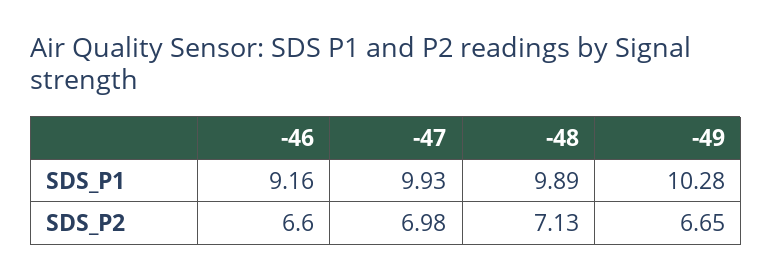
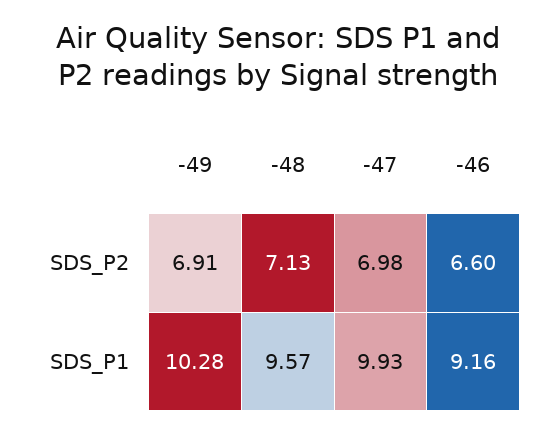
  {
    "-46": {
      "SDS_P1": 9.16,
      "SDS_P2": 6.6
    },
    "-47": {
      "SDS_P1": 9.93,
      "SDS_P2": 6.98
    },
    "-48": {
-     "SDS_P1": 9.89,
+     "SDS_P1": 9.57,
      "SDS_P2": 7.13
    },
    "-49": {
      "SDS_P1": 10.28,
-     "SDS_P2": 6.65
+     "SDS_P2": 6.91
    }
  }

